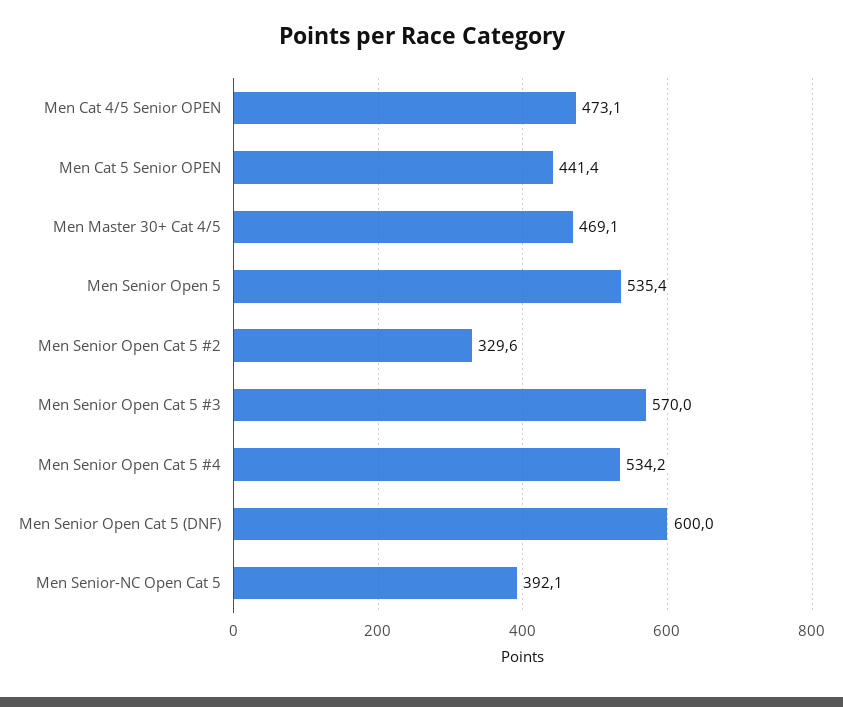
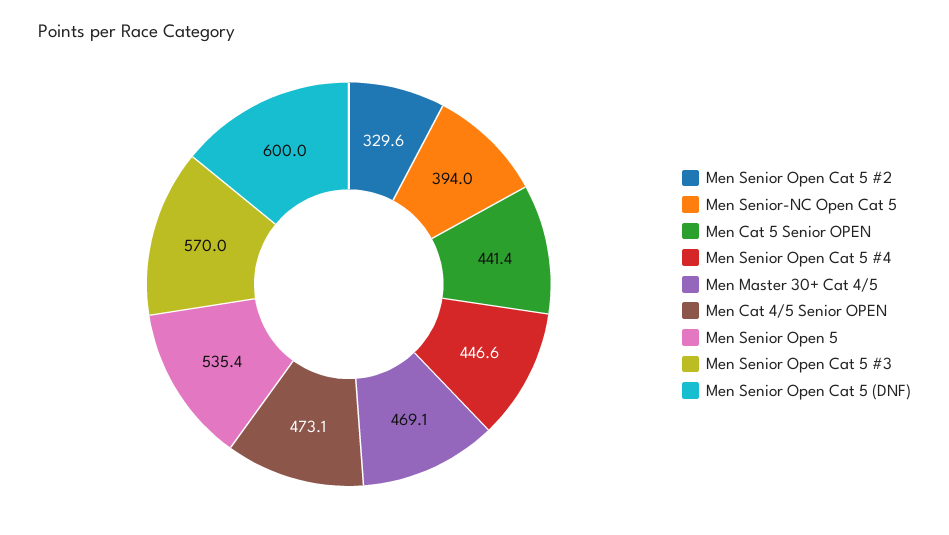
  {
    "Men Cat 4/5 Senior OPEN": 473.1,
    "Men Cat 5 Senior OPEN": 441.4,
    "Men Master 30+ Cat 4/5": 469.1,
    "Men Senior Open 5": 535.4,
    "Men Senior Open Cat 5 #2": 329.6,
    "Men Senior Open Cat 5 #3": 570,
-   "Men Senior Open Cat 5 #4": 534.2,
+   "Men Senior Open Cat 5 #4": 446.6,
    "Men Senior Open Cat 5 (DNF)": 600,
-   "Men Senior-NC Open Cat 5": 392.1
+   "Men Senior-NC Open Cat 5": 394
  }

